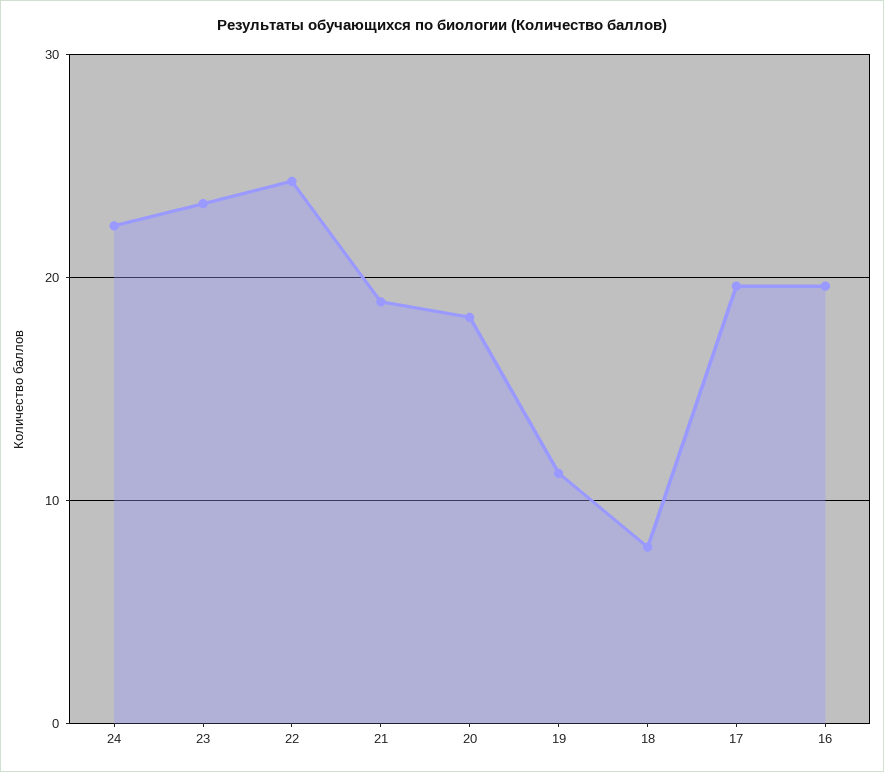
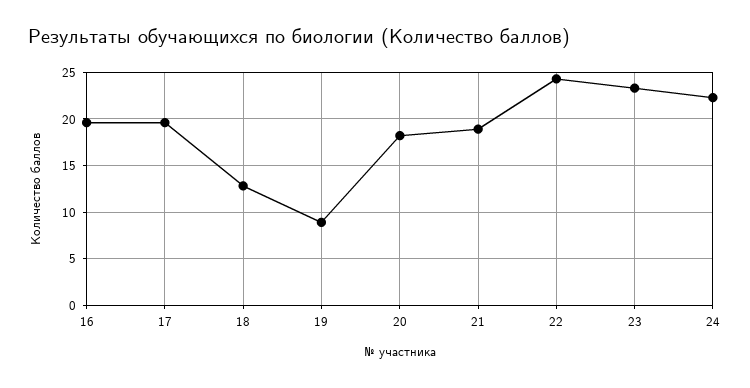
  {
    "24": 22,
    "23": 23,
    "22": 24,
    "21": 19,
    "20": 18,
-   "19": 11,
+   "19": 9,
-   "18": 8,
+   "18": 13,
    "17": 20,
    "16": 20
  }

